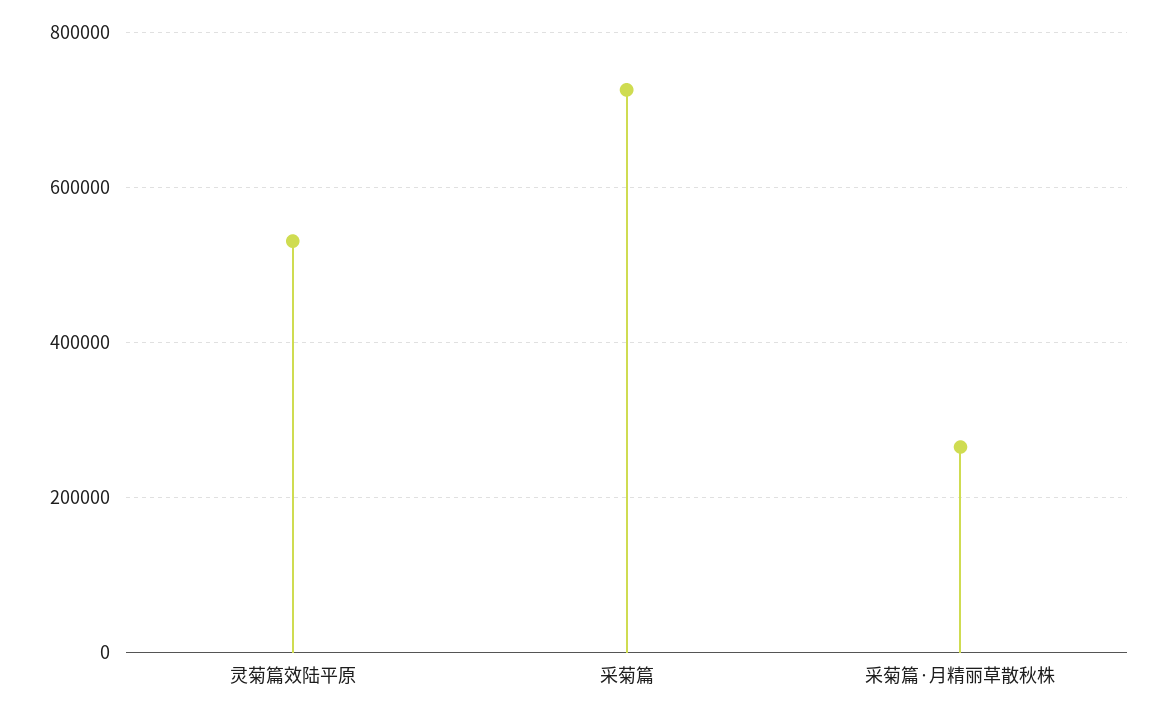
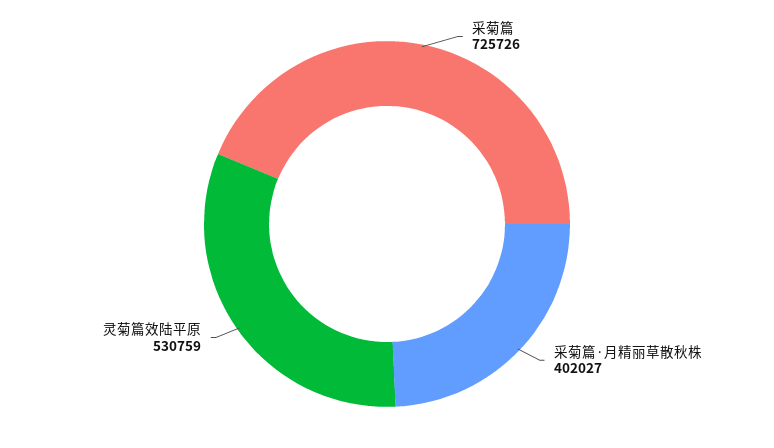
  {
    "灵菊篇效陆平原": 530759,
    "采菊篇": 725726,
-   "采菊篇·月精丽草散秋株": 260000
+   "采菊篇·月精丽草散秋株": 402027
  }

